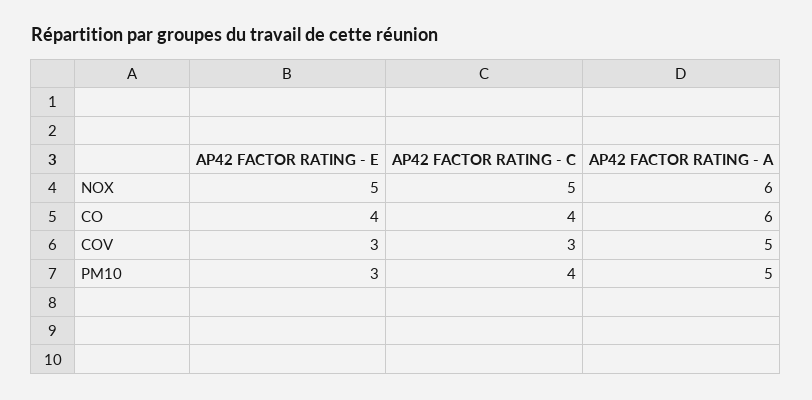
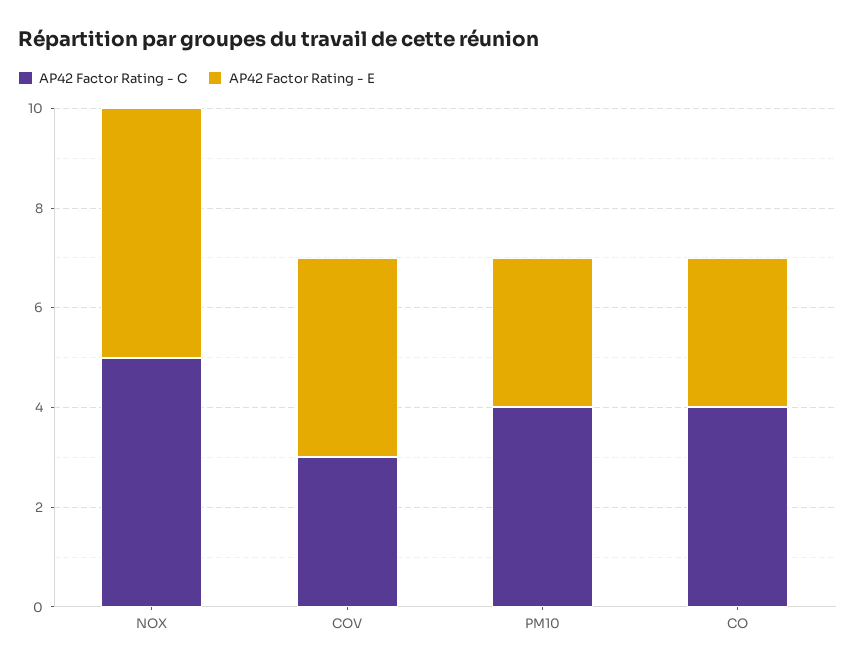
  {
    "AP42 FACTOR RATING - E": {
      "NOX": 5,
-     "CO": 4,
+     "CO": 3,
-     "COV": 3,
+     "COV": 4,
      "PM10": 3
    },
    "AP42 FACTOR RATING - C": {
      "NOX": 5,
      "CO": 4,
      "COV": 3,
      "PM10": 4
-   },
+   }
-   "AP42 FACTOR RATING - A": {
-     "NOX": 6,
-     "CO": 6,
-     "COV": 5,
-     "PM10": 5
-   }
  }

